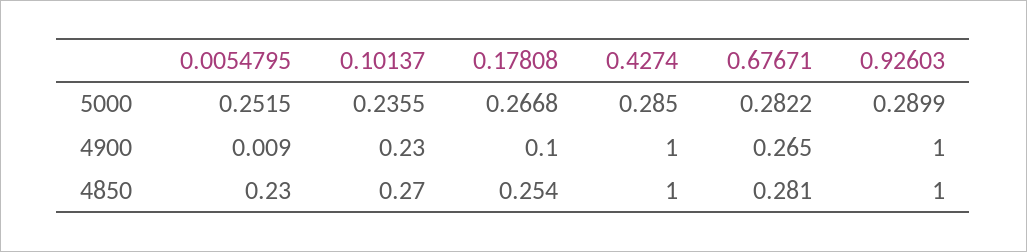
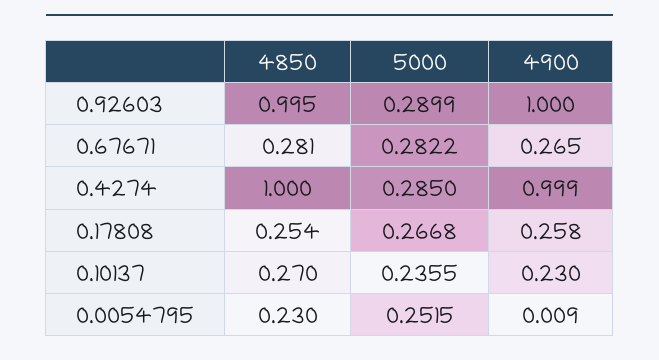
  {
    "0.0054795": {
      "5000": 0.2515,
      "4900": 0.009,
      "4850": 0.23
    },
    "0.10137": {
      "5000": 0.2355,
      "4900": 0.23,
      "4850": 0.27
    },
    "0.17808": {
      "5000": 0.2668,
-     "4900": 0.1,
+     "4900": 0.258,
      "4850": 0.254
    },
    "0.4274": {
      "5000": 0.285,
-     "4900": 1,
+     "4900": 0.999,
      "4850": 1
    },
    "0.67671": {
      "5000": 0.2822,
      "4900": 0.265,
      "4850": 0.281
    },
    "0.92603": {
      "5000": 0.2899,
      "4900": 1,
-     "4850": 1
+     "4850": 0.995
    }
  }

